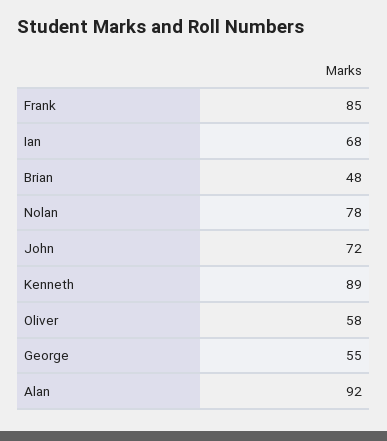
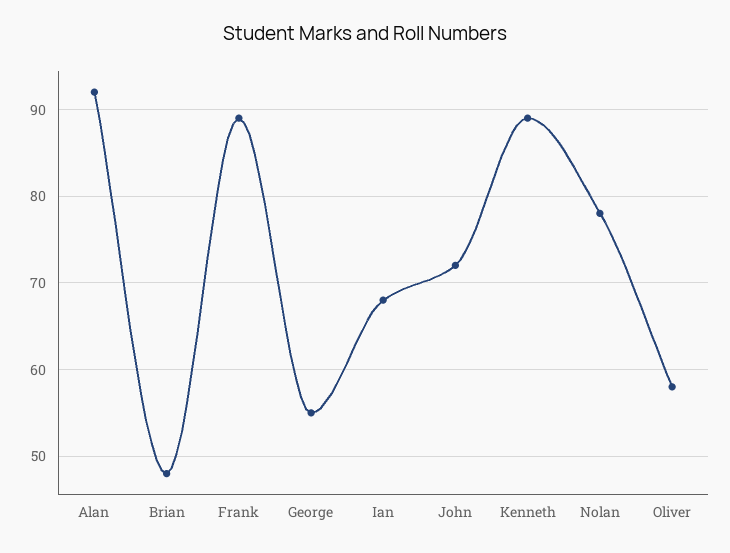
  {
-   "Frank": 85,
+   "Frank": 89,
    "Ian": 68,
    "Brian": 48,
    "Nolan": 78,
    "John": 72,
    "Kenneth": 89,
    "Oliver": 58,
    "George": 55,
    "Alan": 92
  }

